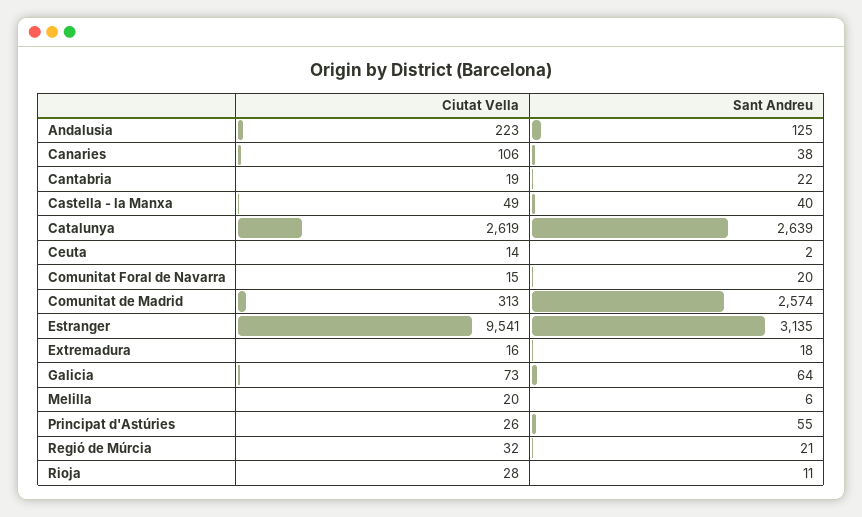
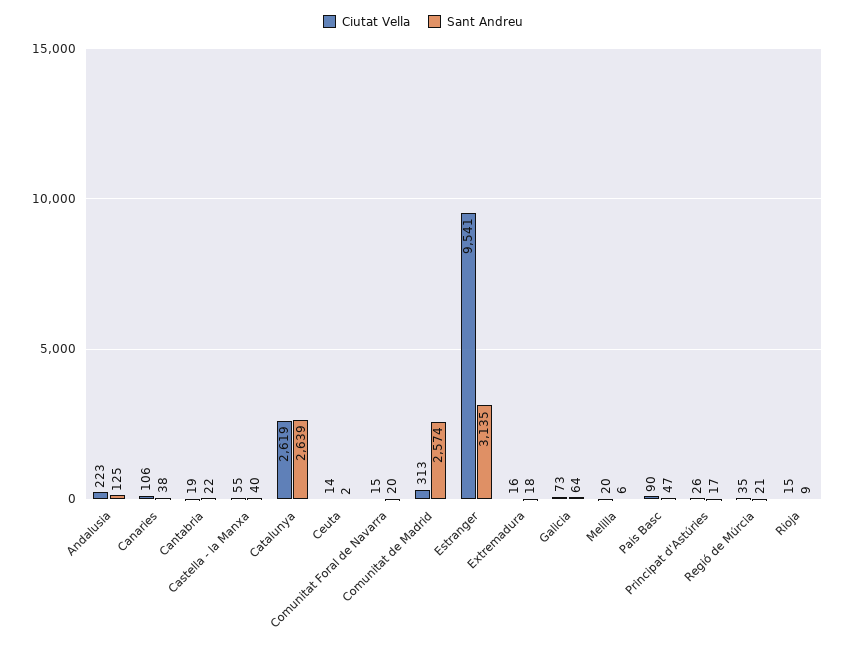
  {
    "Ciutat Vella": {
      "Andalusia": 223,
      "Canaries": 106,
      "Cantabria": 19,
-     "Castella - la Manxa": 49,
+     "Castella - la Manxa": 55,
      "Catalunya": 2619,
      "Ceuta": 14,
      "Comunitat Foral de Navarra": 15,
      "Comunitat de Madrid": 313,
      "Estranger": 9541,
      "Extremadura": 16,
      "Galicia": 73,
      "Melilla": 20,
      "Principat d'Astúries": 26,
-     "Regió de Múrcia": 32,
+     "Regió de Múrcia": 35,
-     "Rioja": 28
+     "Rioja": 15,
+     "Pais Basc": 90
    },
    "Sant Andreu": {
      "Andalusia": 125,
      "Canaries": 38,
      "Cantabria": 22,
      "Castella - la Manxa": 40,
      "Catalunya": 2639,
      "Ceuta": 2,
      "Comunitat Foral de Navarra": 20,
      "Comunitat de Madrid": 2574,
      "Estranger": 3135,
      "Extremadura": 18,
      "Galicia": 64,
      "Melilla": 6,
-     "Principat d'Astúries": 55,
+     "Principat d'Astúries": 17,
      "Regió de Múrcia": 21,
-     "Rioja": 11
+     "Rioja": 9,
+     "Pais Basc": 47
    }
  }

